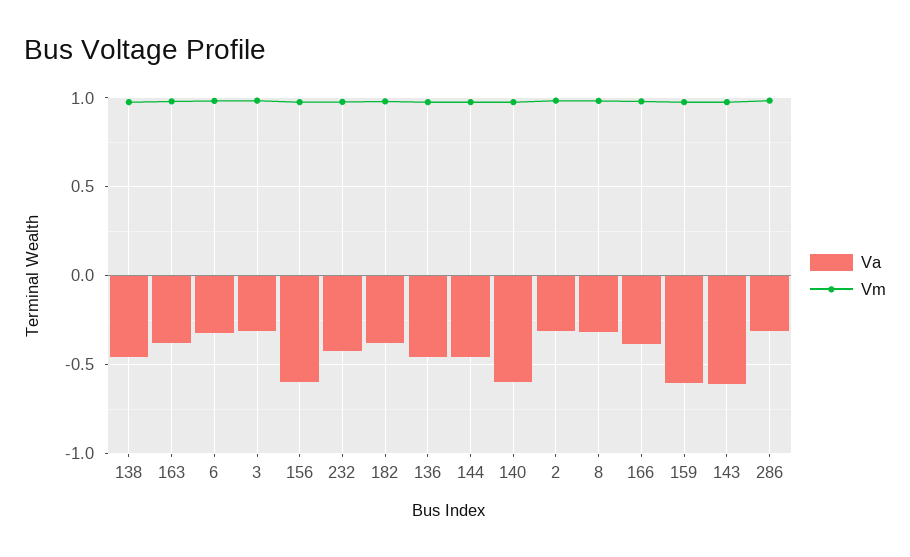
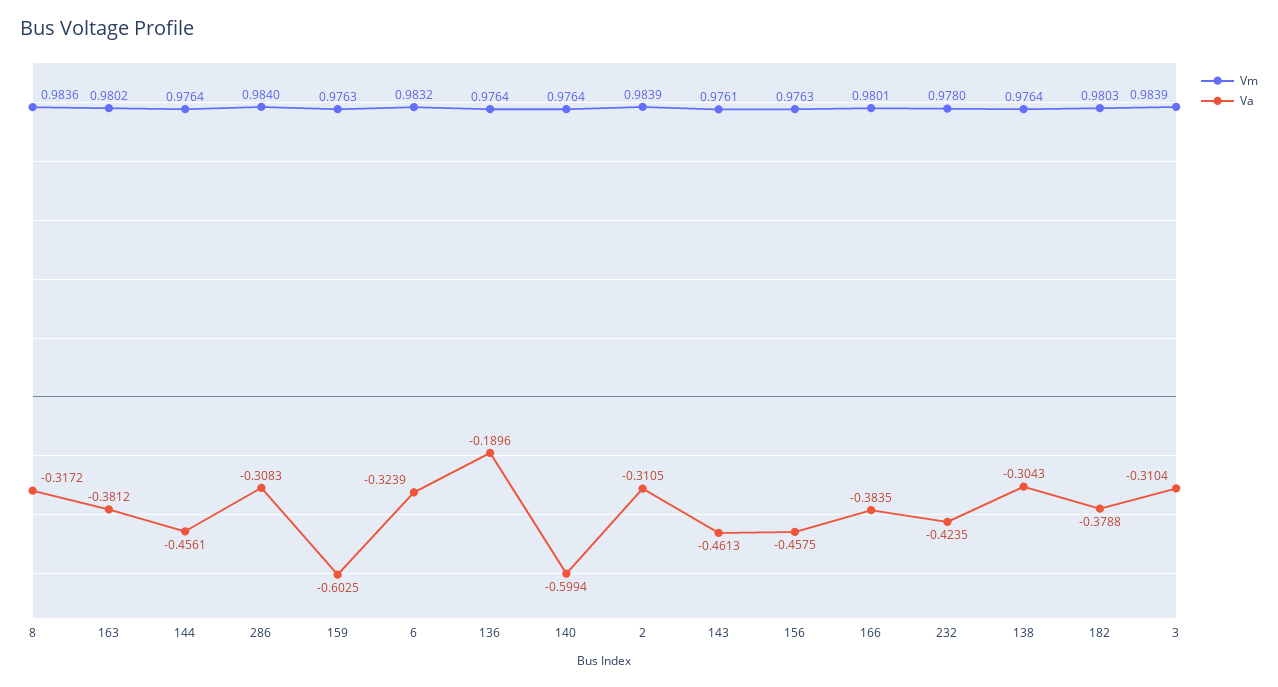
  {
    "Va": {
-     "138": -0.45,
+     "138": -0.3043,
      "163": -0.3812,
      "6": -0.3239,
      "3": -0.3104,
-     "156": -0.6,
+     "156": -0.4575,
      "232": -0.4235,
      "182": -0.3788,
-     "136": -0.45,
+     "136": -0.1896,
      "144": -0.4561,
      "140": -0.5994,
      "2": -0.3105,
      "8": -0.3172,
      "166": -0.3835,
      "159": -0.6025,
-     "143": -0.6,
+     "143": -0.4613,
      "286": -0.3083
    },
    "Vm": {
      "138": 0.9764,
      "163": 0.9802,
      "6": 0.9832,
      "3": 0.9839,
      "156": 0.9763,
      "232": 0.978,
      "182": 0.9803,
      "136": 0.9764,
      "144": 0.9764,
      "140": 0.9764,
      "2": 0.9839,
      "8": 0.9836,
      "166": 0.9801,
      "159": 0.9763,
      "143": 0.9761,
      "286": 0.984
    }
  }

